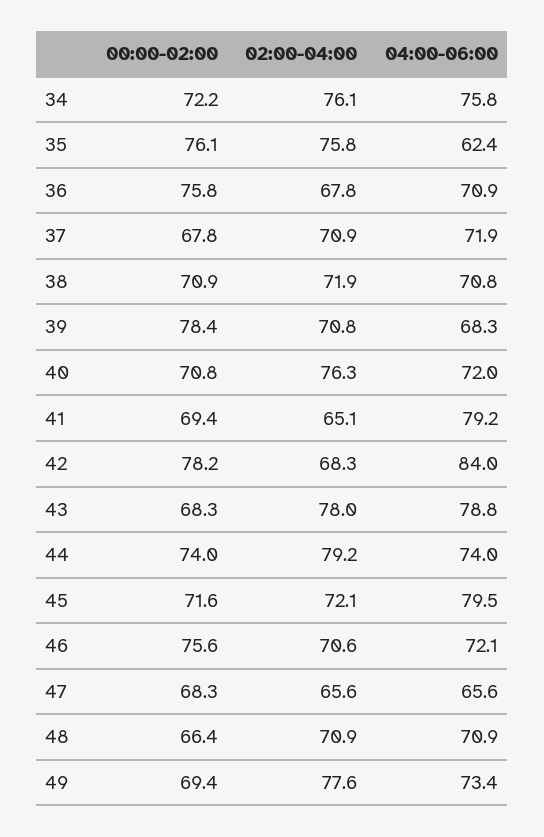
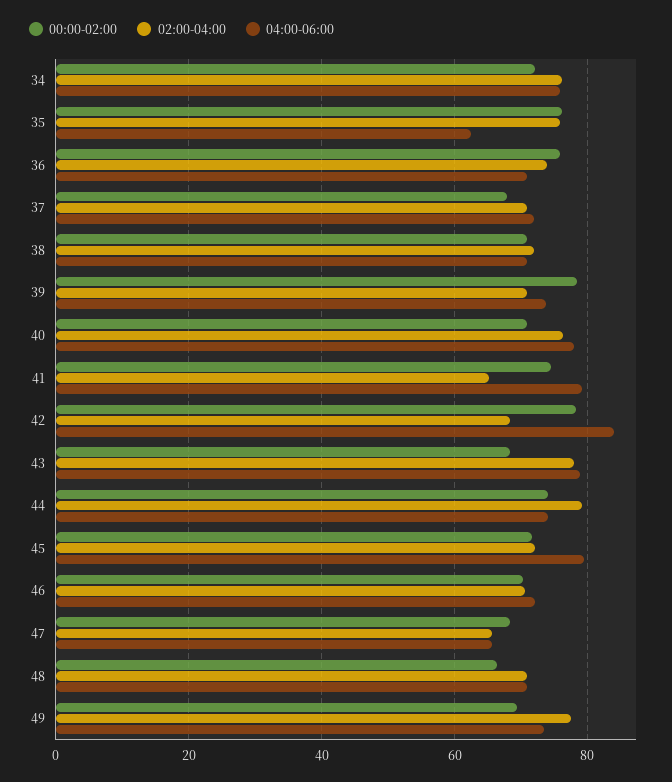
  {
    "00:00-02:00": {
      "34": 72.2,
      "35": 76.1,
      "36": 75.8,
      "37": 67.8,
      "38": 70.9,
      "39": 78.4,
      "40": 70.8,
-     "41": 69.4,
+     "41": 74,
      "42": 78.2,
      "43": 68.3,
      "44": 74,
      "45": 71.6,
-     "46": 75.6,
+     "46": 70,
      "47": 68.3,
      "48": 66.4,
      "49": 69.4
    },
    "02:00-04:00": {
      "34": 76.1,
      "35": 75.8,
-     "36": 67.8,
+     "36": 74,
      "37": 70.9,
      "38": 71.9,
      "39": 70.8,
      "40": 76.3,
      "41": 65.1,
      "42": 68.3,
      "43": 78,
      "44": 79.2,
      "45": 72.1,
      "46": 70.6,
      "47": 65.6,
      "48": 70.9,
      "49": 77.6
    },
    "04:00-06:00": {
      "34": 75.8,
      "35": 62.4,
      "36": 70.9,
      "37": 71.9,
      "38": 70.8,
-     "39": 68.3,
+     "39": 74,
-     "40": 72,
+     "40": 78,
      "41": 79.2,
      "42": 84,
      "43": 78.8,
      "44": 74,
      "45": 79.5,
      "46": 72.1,
      "47": 65.6,
      "48": 70.9,
      "49": 73.4
    }
  }

